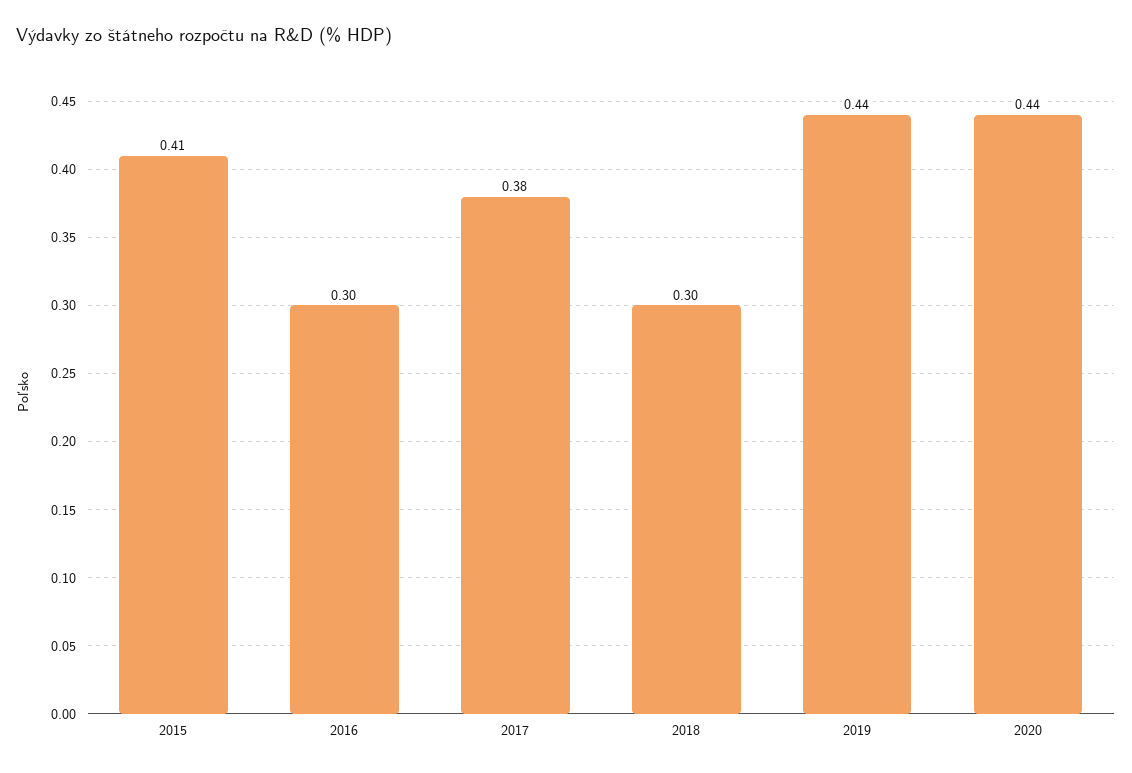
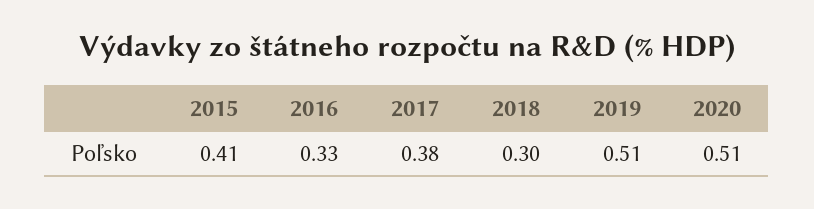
  {
    "2015": 0.41,
-   "2016": 0.3,
+   "2016": 0.33,
    "2017": 0.38,
    "2018": 0.3,
-   "2019": 0.44,
+   "2019": 0.51,
-   "2020": 0.44
+   "2020": 0.51
  }

